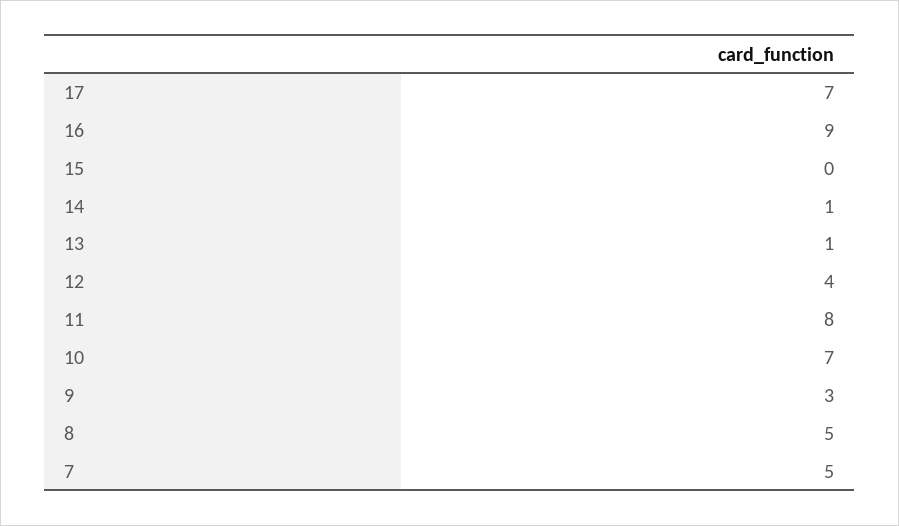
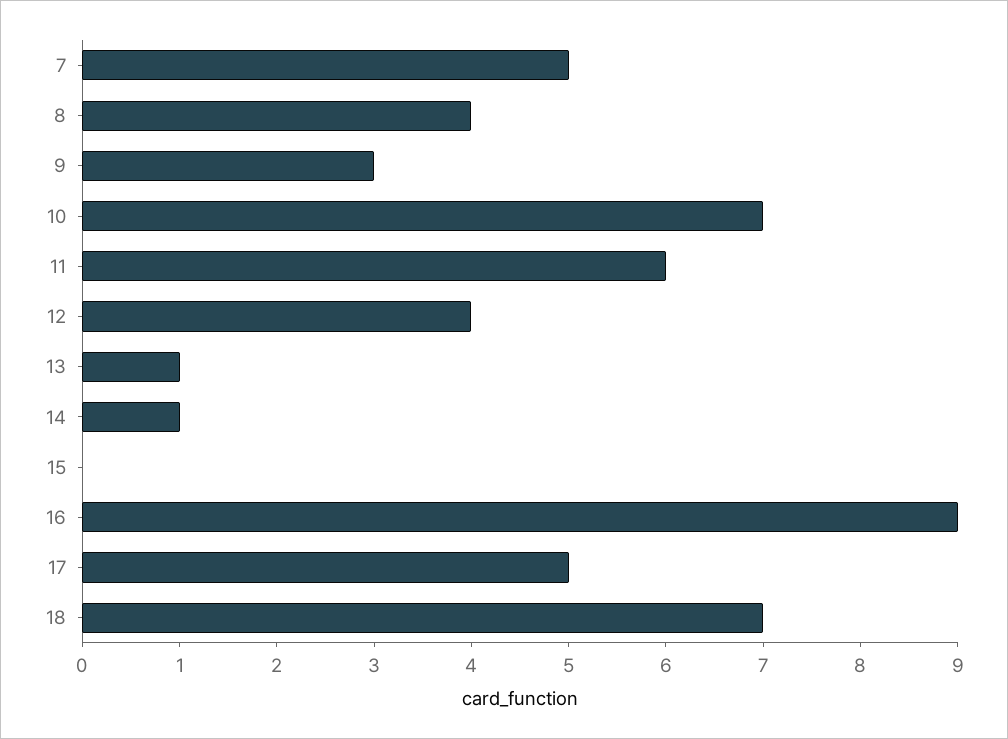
  {
-   "17": 7,
+   "17": 5,
    "16": 9,
    "15": 0,
    "14": 1,
    "13": 1,
    "12": 4,
-   "11": 8,
+   "11": 6,
    "10": 7,
    "9": 3,
-   "8": 5,
+   "8": 4,
-   "7": 5
+   "7": 5,
+   "18": 7
  }

